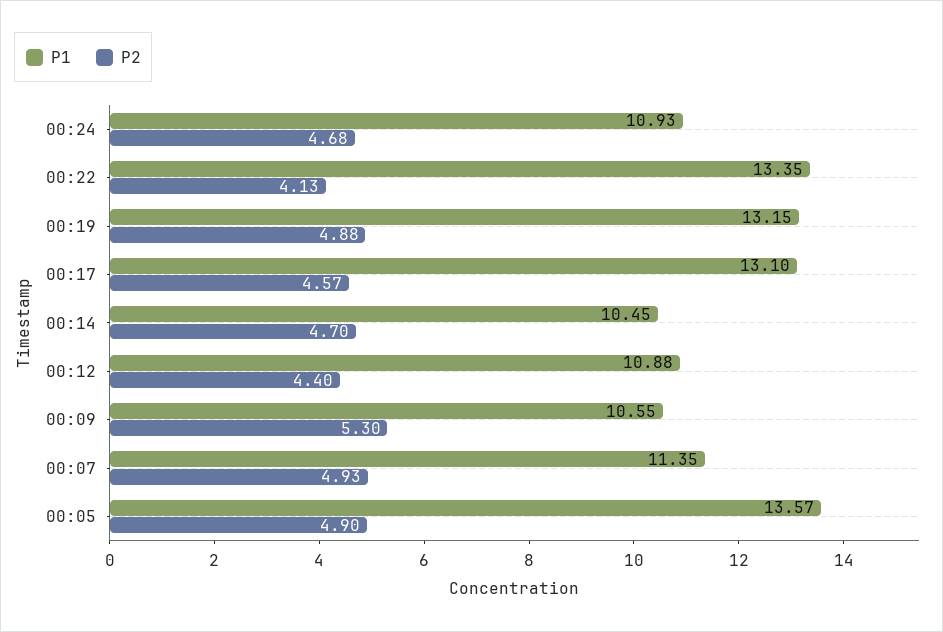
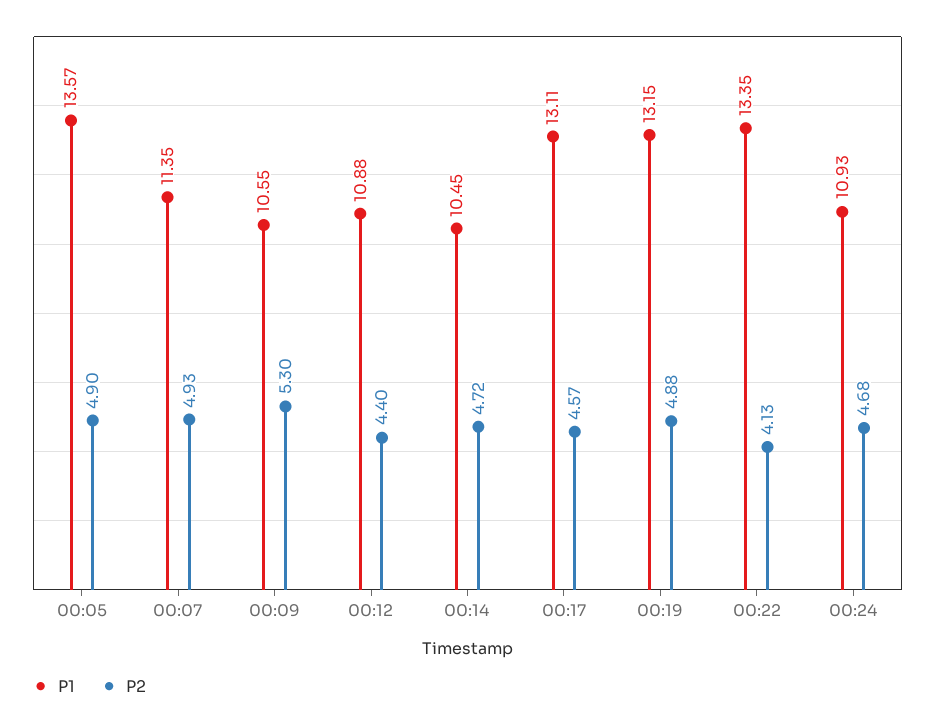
  {
    "P1": {
      "00:24": 10.93,
      "00:22": 13.35,
      "00:19": 13.15,
-     "00:17": 13.1,
+     "00:17": 13.11,
      "00:14": 10.45,
      "00:12": 10.88,
      "00:09": 10.55,
      "00:07": 11.35,
      "00:05": 13.57
    },
    "P2": {
      "00:24": 4.68,
      "00:22": 4.13,
      "00:19": 4.88,
      "00:17": 4.57,
-     "00:14": 4.7,
+     "00:14": 4.72,
      "00:12": 4.4,
      "00:09": 5.3,
      "00:07": 4.93,
      "00:05": 4.9
    }
  }

